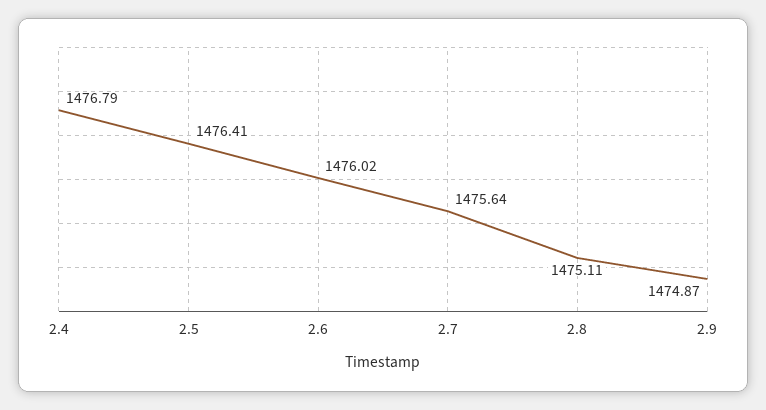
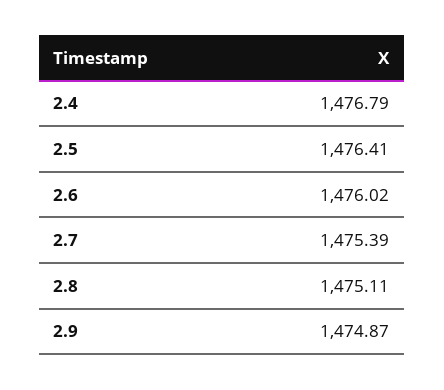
  {
    "2.4": 1476.79,
    "2.5": 1476.41,
    "2.6": 1476.02,
-   "2.7": 1475.64,
+   "2.7": 1475.39,
    "2.8": 1475.11,
    "2.9": 1474.87
  }

